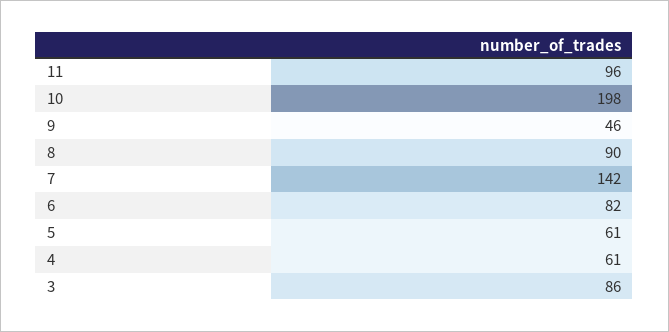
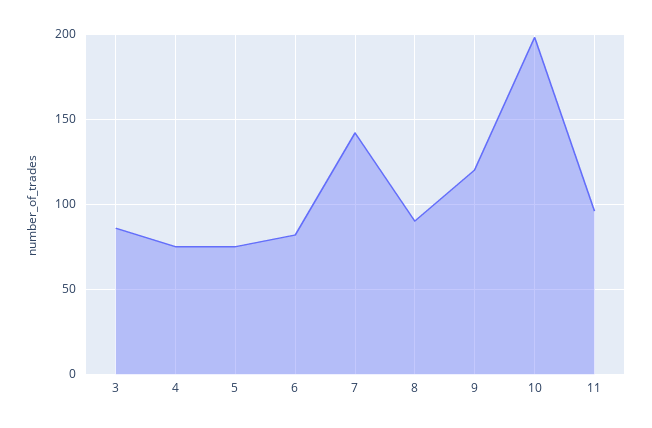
  {
    "11": 96,
    "10": 198,
-   "9": 46,
+   "9": 120,
    "8": 90,
    "7": 142,
    "6": 82,
-   "5": 61,
+   "5": 75,
-   "4": 61,
+   "4": 75,
    "3": 86
  }

